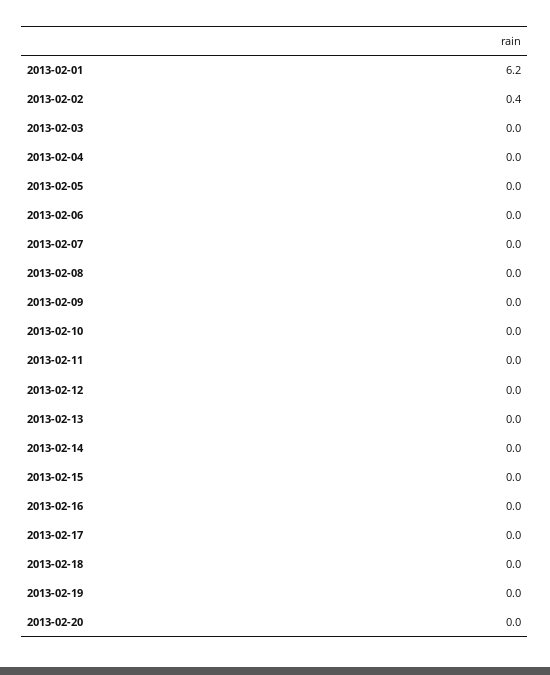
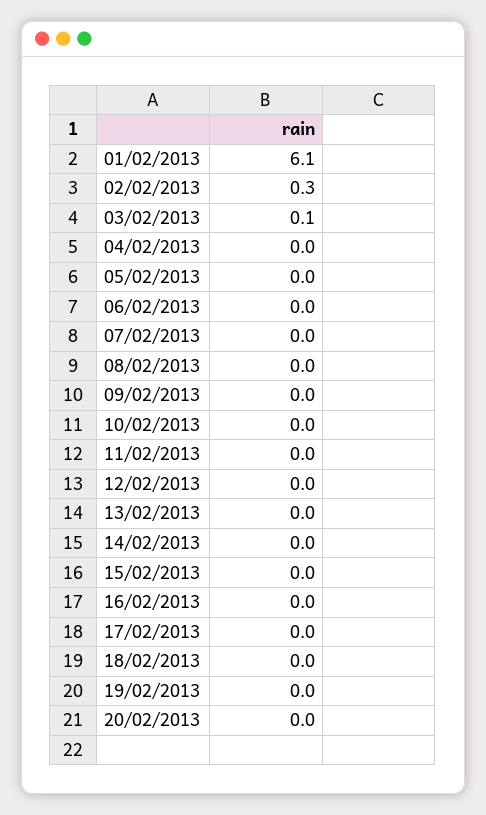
  {
-   "2013-02-01": 6.2,
+   "2013-02-01": 6.1,
-   "2013-02-02": 0.4,
+   "2013-02-02": 0.3,
-   "2013-02-03": 0,
+   "2013-02-03": 0.1,
    "2013-02-04": 0,
    "2013-02-05": 0,
    "2013-02-06": 0,
    "2013-02-07": 0,
    "2013-02-08": 0,
    "2013-02-09": 0,
    "2013-02-10": 0,
    "2013-02-11": 0,
    "2013-02-12": 0,
    "2013-02-13": 0,
    "2013-02-14": 0,
    "2013-02-15": 0,
    "2013-02-16": 0,
    "2013-02-17": 0,
    "2013-02-18": 0,
    "2013-02-19": 0,
    "2013-02-20": 0
  }

